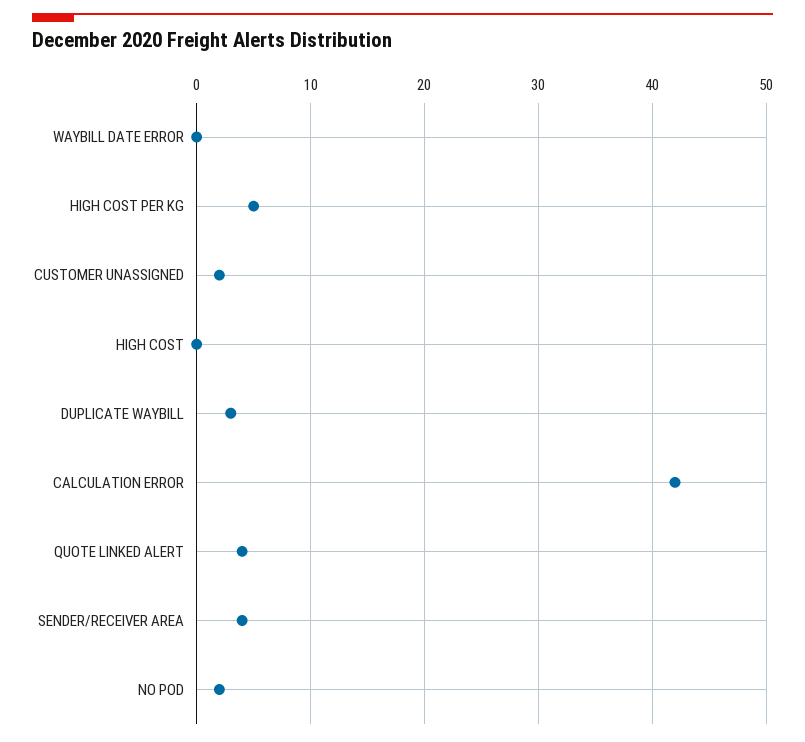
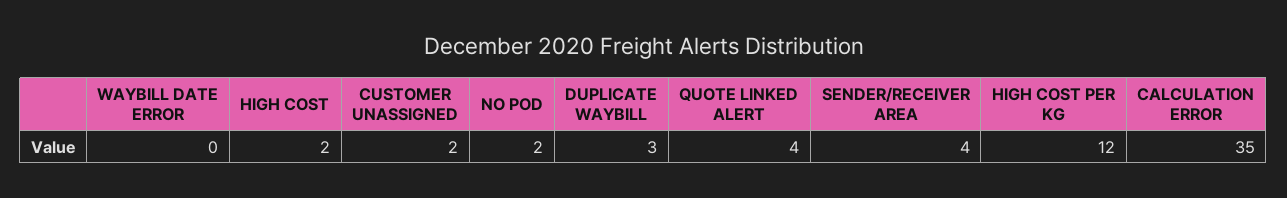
  {
    "WAYBILL DATE ERROR": 0,
-   "HIGH COST PER KG": 5,
+   "HIGH COST PER KG": 12,
    "CUSTOMER UNASSIGNED": 2,
-   "HIGH COST": 0,
+   "HIGH COST": 2,
    "DUPLICATE WAYBILL": 3,
-   "CALCULATION ERROR": 42,
+   "CALCULATION ERROR": 35,
    "QUOTE LINKED ALERT": 4,
    "SENDER/RECEIVER AREA": 4,
    "NO POD": 2
  }

